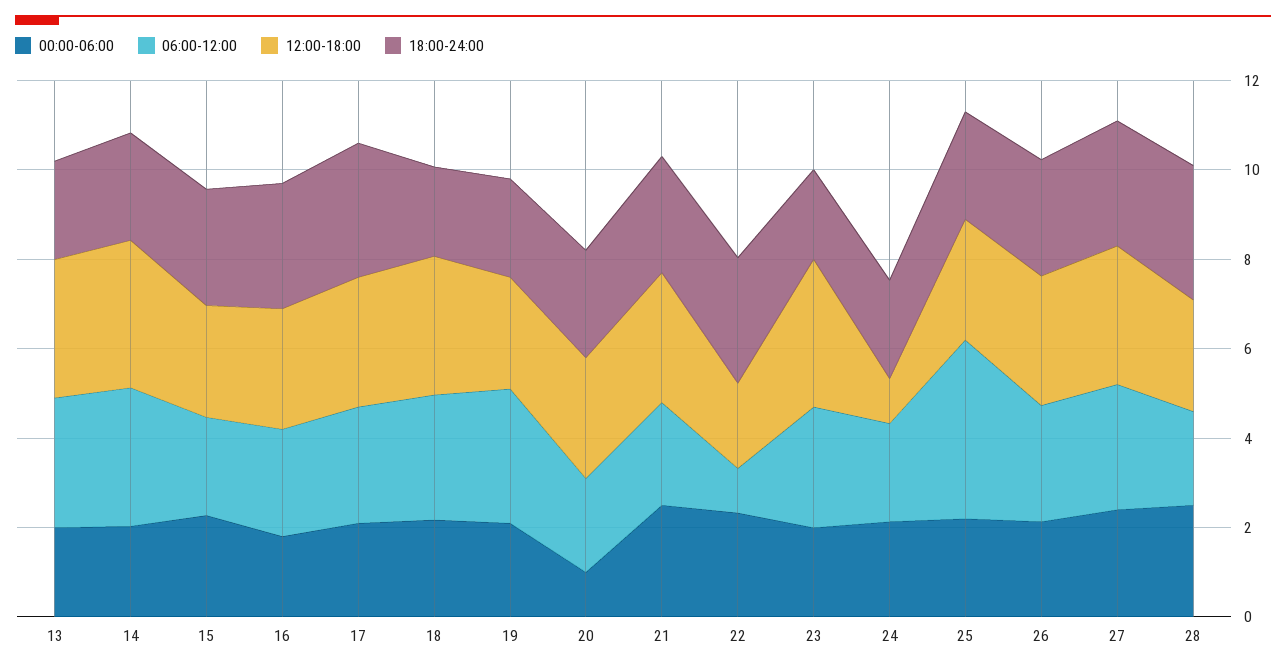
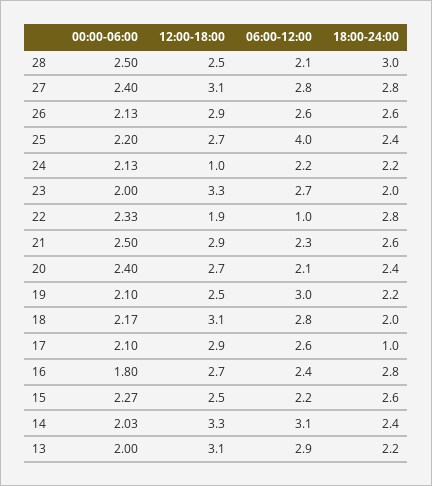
  {
    "00:00-06:00": {
      "13": 2,
      "14": 2.03,
      "15": 2.27,
      "16": 1.8,
      "17": 2.1,
      "18": 2.17,
      "19": 2.1,
-     "20": 1,
+     "20": 2.4,
      "21": 2.5,
      "22": 2.33,
      "23": 2,
      "24": 2.13,
      "25": 2.2,
      "26": 2.13,
      "27": 2.4,
      "28": 2.5
    },
    "06:00-12:00": {
      "13": 2.9,
      "14": 3.1,
      "15": 2.2,
      "16": 2.4,
      "17": 2.6,
      "18": 2.8,
      "19": 3,
      "20": 2.1,
      "21": 2.3,
      "22": 1,
      "23": 2.7,
      "24": 2.2,
      "25": 4,
      "26": 2.6,
      "27": 2.8,
      "28": 2.1
    },
    "12:00-18:00": {
      "13": 3.1,
      "14": 3.3,
      "15": 2.5,
      "16": 2.7,
      "17": 2.9,
      "18": 3.1,
      "19": 2.5,
      "20": 2.7,
      "21": 2.9,
      "22": 1.9,
      "23": 3.3,
      "24": 1,
      "25": 2.7,
      "26": 2.9,
      "27": 3.1,
      "28": 2.5
    },
    "18:00-24:00": {
      "13": 2.2,
      "14": 2.4,
      "15": 2.6,
      "16": 2.8,
-     "17": 3,
+     "17": 1,
      "18": 2,
      "19": 2.2,
      "20": 2.4,
      "21": 2.6,
      "22": 2.8,
      "23": 2,
      "24": 2.2,
      "25": 2.4,
      "26": 2.6,
      "27": 2.8,
      "28": 3
    }
  }

